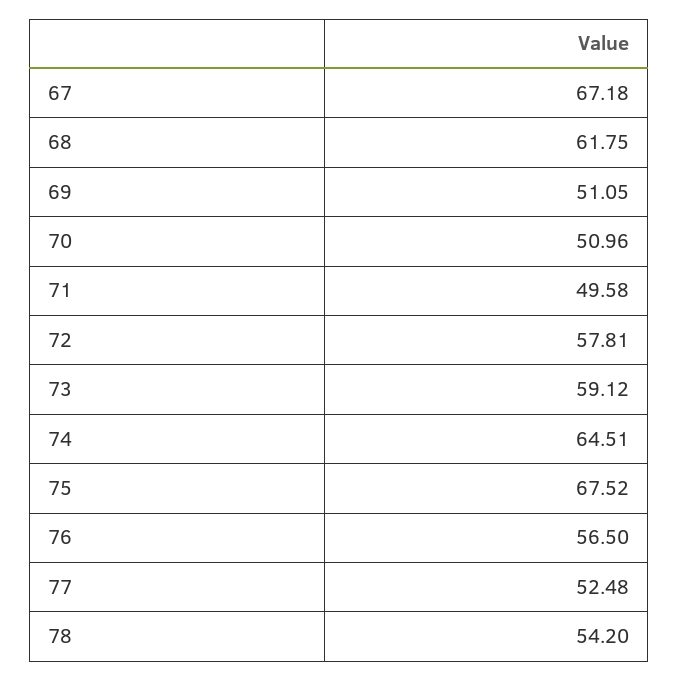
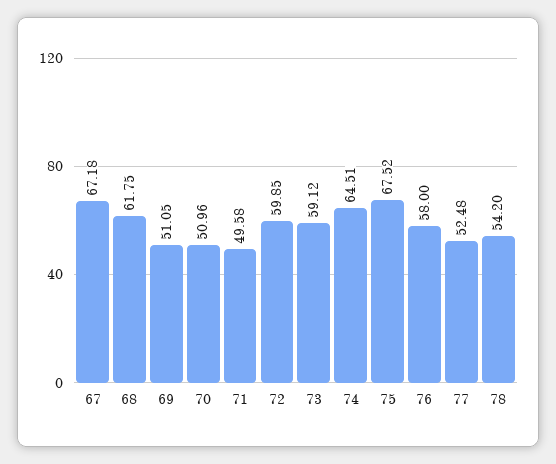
  {
    "67": 67.18,
    "68": 61.75,
    "69": 51.05,
    "70": 50.96,
    "71": 49.58,
-   "72": 57.81,
+   "72": 59.85,
    "73": 59.12,
    "74": 64.51,
    "75": 67.52,
-   "76": 56.5,
+   "76": 58,
    "77": 52.48,
    "78": 54.2
  }

